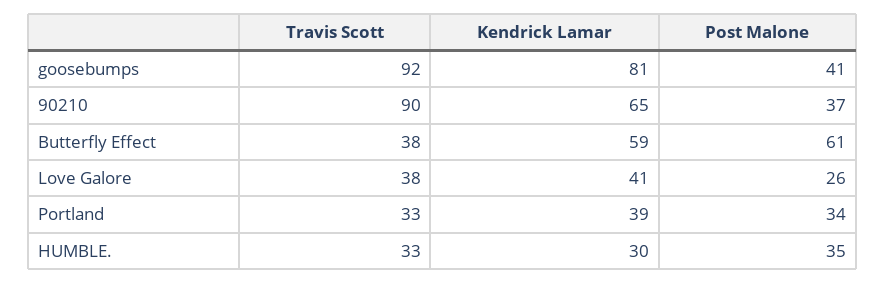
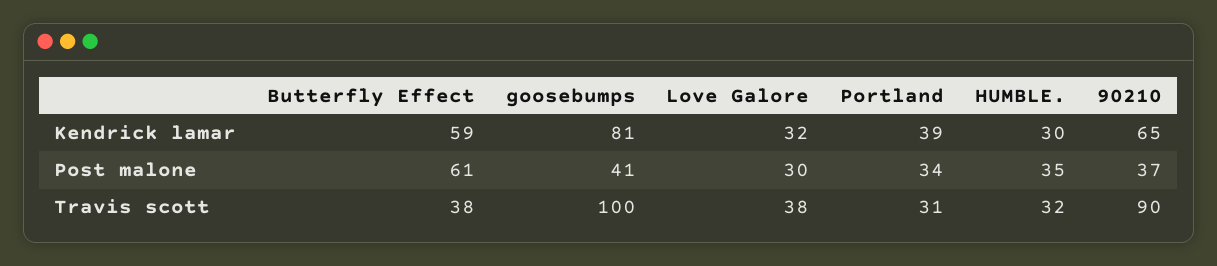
  {
    "Travis Scott": {
-     "goosebumps": 92,
+     "goosebumps": 100,
      "90210": 90,
      "Butterfly Effect": 38,
      "Love Galore": 38,
-     "Portland": 33,
+     "Portland": 31,
-     "HUMBLE.": 33
+     "HUMBLE.": 32
    },
    "Kendrick Lamar": {
      "goosebumps": 81,
      "90210": 65,
      "Butterfly Effect": 59,
-     "Love Galore": 41,
+     "Love Galore": 32,
      "Portland": 39,
      "HUMBLE.": 30
    },
    "Post Malone": {
      "goosebumps": 41,
      "90210": 37,
      "Butterfly Effect": 61,
-     "Love Galore": 26,
+     "Love Galore": 30,
      "Portland": 34,
      "HUMBLE.": 35
    }
  }

